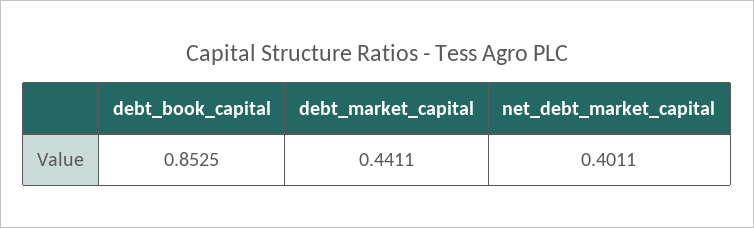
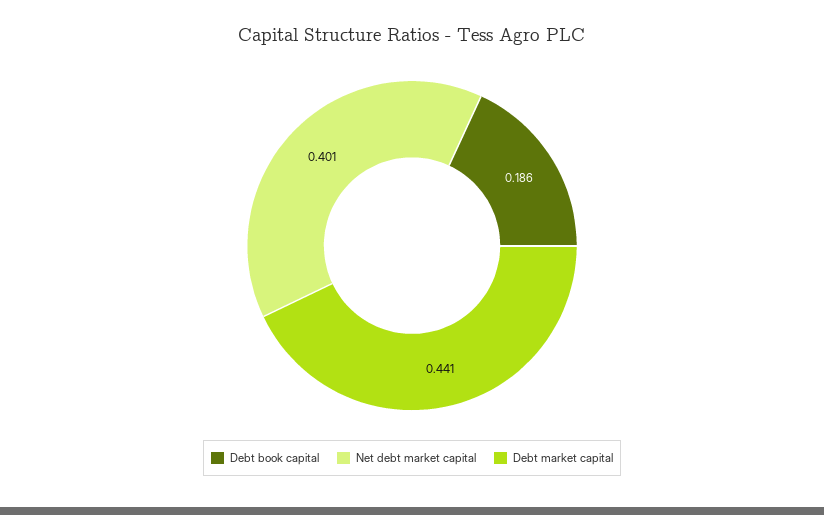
  {
-   "debt_book_capital": 0.8525,
+   "debt_book_capital": 0.186,
    "debt_market_capital": 0.4411,
    "net_debt_market_capital": 0.4011
  }

